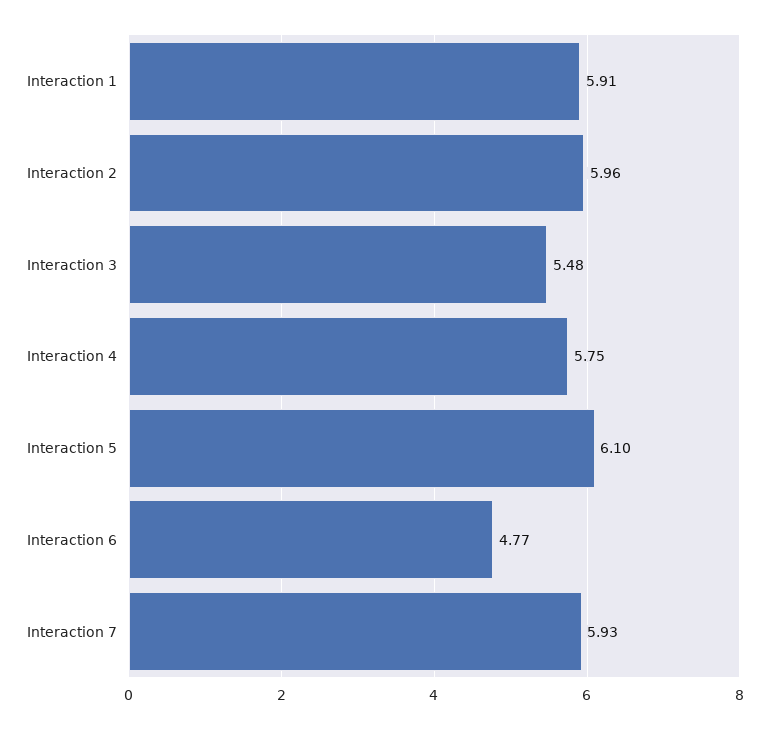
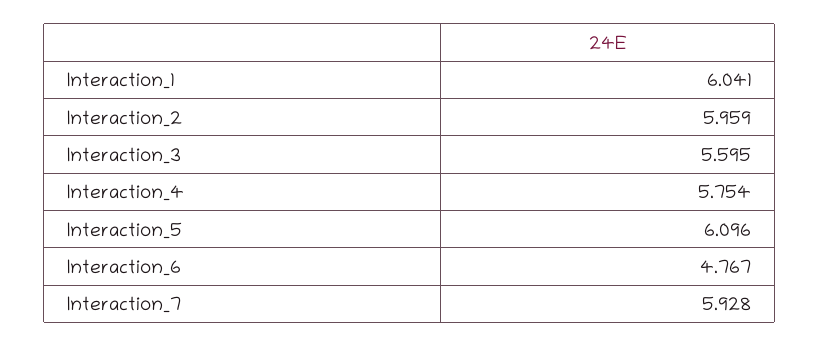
  {
-   "Interaction 1": 5.91,
+   "Interaction 1": 6.041,
    "Interaction 2": 5.959,
-   "Interaction 3": 5.48,
+   "Interaction 3": 5.595,
    "Interaction 4": 5.754,
    "Interaction 5": 6.096,
    "Interaction 6": 4.767,
    "Interaction 7": 5.928
  }

